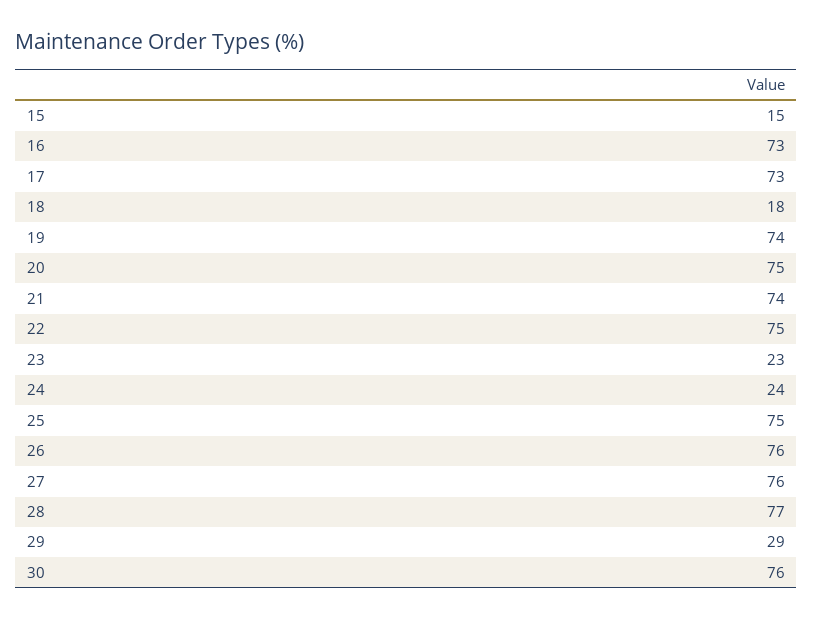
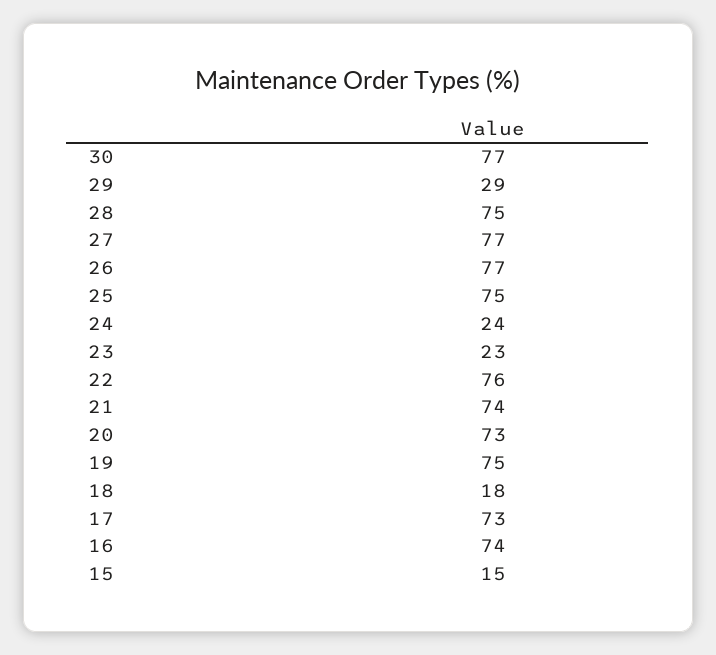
  {
    "15": 15,
-   "16": 73,
+   "16": 74,
    "17": 73,
    "18": 18,
-   "19": 74,
+   "19": 75,
-   "20": 75,
+   "20": 73,
    "21": 74,
-   "22": 75,
+   "22": 76,
    "23": 23,
    "24": 24,
    "25": 75,
-   "26": 76,
+   "26": 77,
-   "27": 76,
+   "27": 77,
-   "28": 77,
+   "28": 75,
    "29": 29,
-   "30": 76
+   "30": 77
  }

